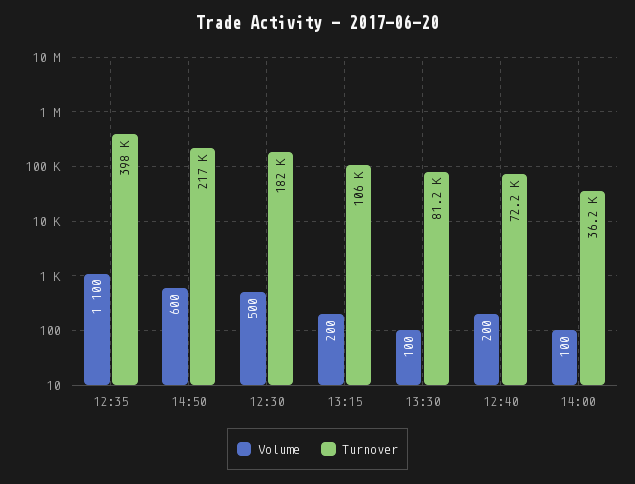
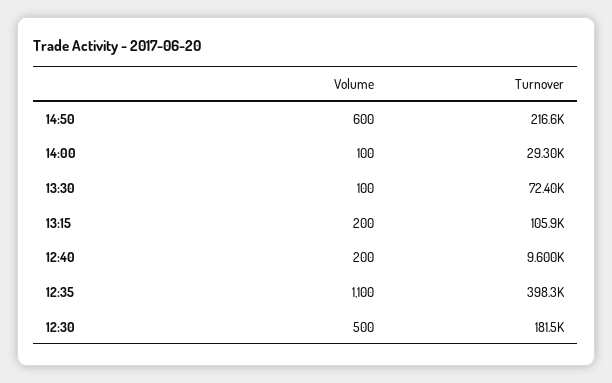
  {
    "Volume": {
      "12:35": 1100,
      "14:50": 600,
      "12:30": 500,
      "13:15": 200,
      "13:30": 100,
      "12:40": 200,
      "14:00": 100
    },
    "Turnover": {
      "12:35": 398300,
      "14:50": 216600,
      "12:30": 181500,
      "13:15": 105900,
-     "13:30": 81200,
+     "13:30": 72400,
-     "12:40": 72200,
+     "12:40": 9600,
-     "14:00": 36200
+     "14:00": 29300
    }
  }

